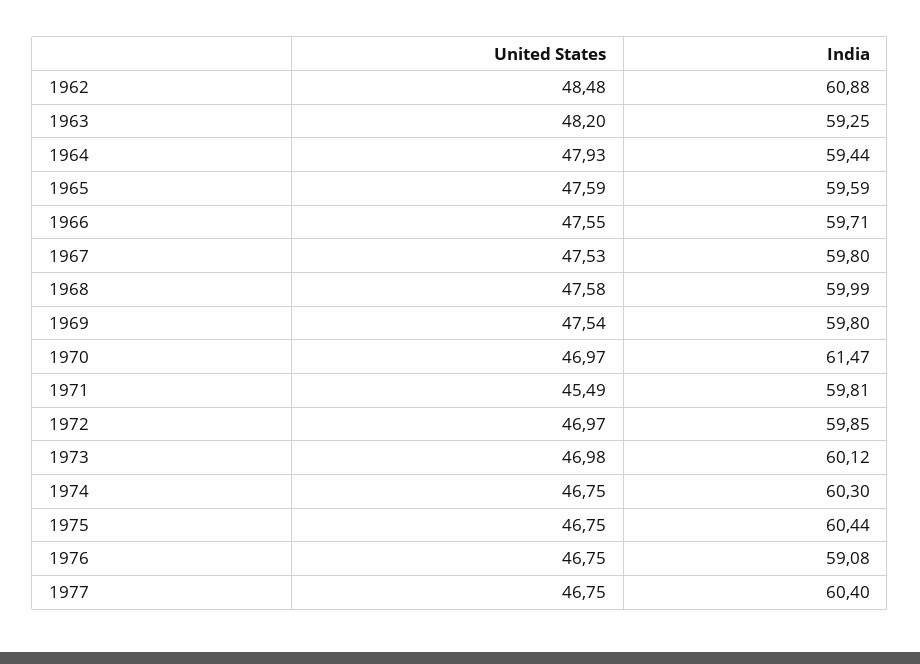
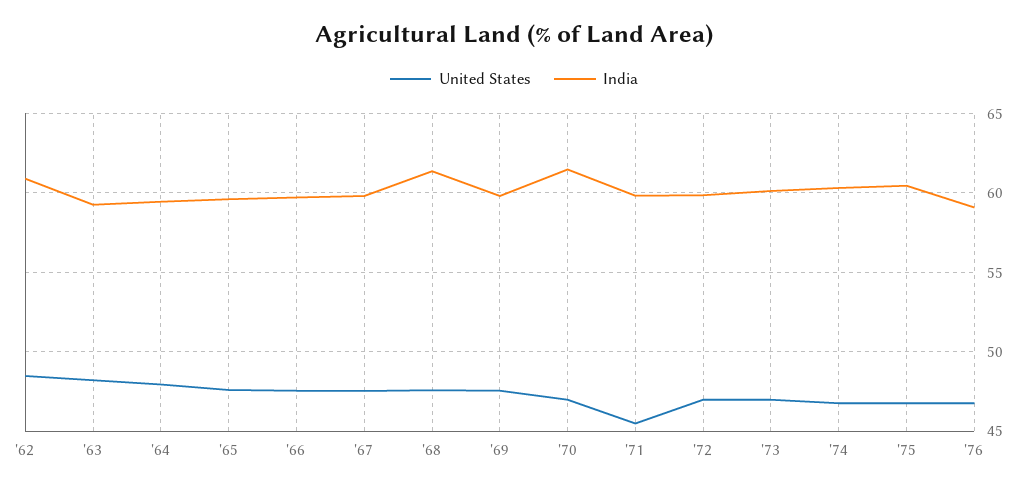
  {
    "United States": {
      "1962": 48.48,
      "1963": 48.2,
      "1964": 47.93,
      "1965": 47.59,
      "1966": 47.55,
      "1967": 47.53,
      "1968": 47.58,
      "1969": 47.54,
      "1970": 46.97,
      "1971": 45.49,
      "1972": 46.97,
      "1973": 46.98,
      "1974": 46.75,
      "1975": 46.75,
-     "1976": 46.75,
+     "1976": 46.75
-     "1977": 46.75
    },
    "India": {
      "1962": 60.88,
      "1963": 59.25,
      "1964": 59.44,
      "1965": 59.59,
      "1966": 59.71,
      "1967": 59.8,
-     "1968": 59.99,
+     "1968": 61.5,
      "1969": 59.8,
      "1970": 61.47,
      "1971": 59.81,
      "1972": 59.85,
      "1973": 60.12,
      "1974": 60.3,
      "1975": 60.44,
-     "1976": 59.08,
+     "1976": 59.08
-     "1977": 60.4
    }
  }

